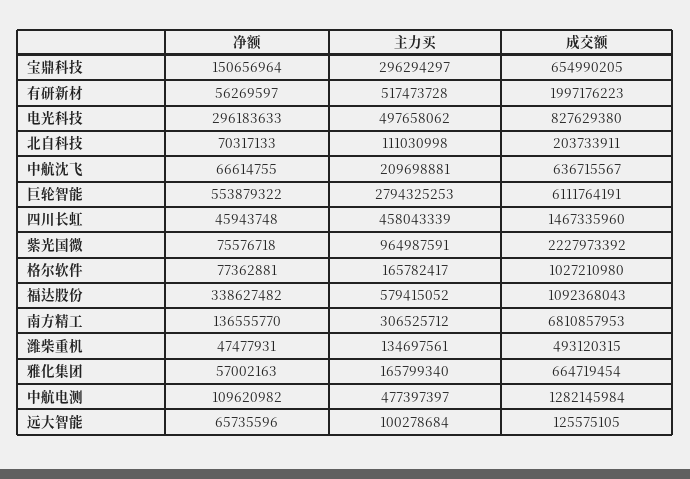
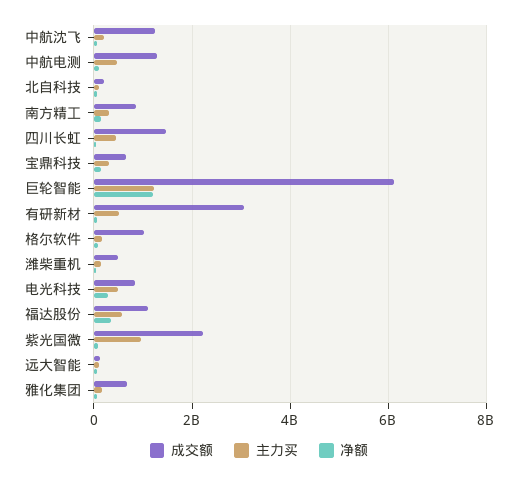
  {
    "净额": {
      "宝鼎科技": 150656964,
      "有研新材": 56269597,
      "电光科技": 296183633,
      "北自科技": 70317133,
      "中航沈飞": 66614755,
-     "巨轮智能": 553879322,
+     "巨轮智能": 1200000000,
      "四川长虹": 45943748,
      "紫光国微": 75576718,
      "格尔软件": 77362881,
      "福达股份": 338627482,
      "南方精工": 136555770,
      "潍柴重机": 47477931,
      "雅化集团": 57002163,
      "中航电测": 109620982,
      "远大智能": 65735596
    },
    "主力买": {
      "宝鼎科技": 296294297,
      "有研新材": 517473728,
      "电光科技": 497658062,
      "北自科技": 111030998,
      "中航沈飞": 209698881,
-     "巨轮智能": 2794325253,
+     "巨轮智能": 1200000000,
      "四川长虹": 458043339,
      "紫光国微": 964987591,
      "格尔软件": 165782417,
      "福达股份": 579415052,
      "南方精工": 306525712,
      "潍柴重机": 134697561,
      "雅化集团": 165799340,
      "中航电测": 477397397,
      "远大智能": 100278684
    },
    "成交额": {
      "宝鼎科技": 654990205,
-     "有研新材": 1997176223,
+     "有研新材": 3000000000,
      "电光科技": 827629380,
      "北自科技": 203733911,
-     "中航沈飞": 636715567,
+     "中航沈飞": 1200000000,
      "巨轮智能": 6111764191,
      "四川长虹": 1467335960,
      "紫光国微": 2227973392,
      "格尔软件": 1027210980,
      "福达股份": 1092368043,
-     "南方精工": 6810857953,
+     "南方精工": 800000000,
      "潍柴重机": 493120315,
      "雅化集团": 664719454,
      "中航电测": 1282145984,
      "远大智能": 125575105
    }
  }

